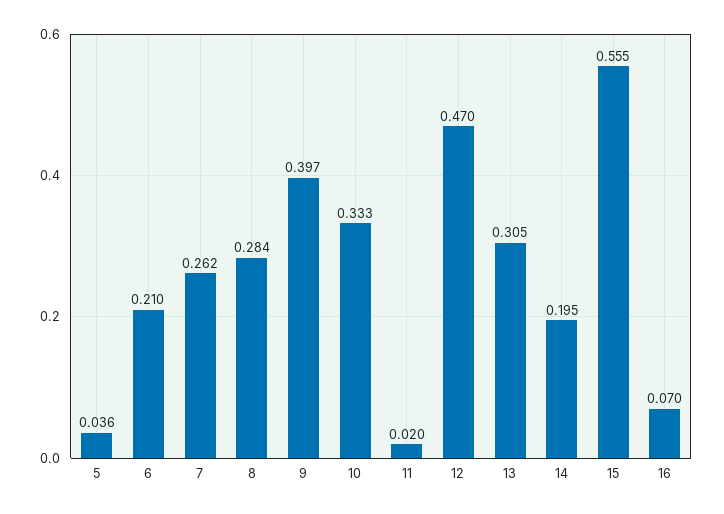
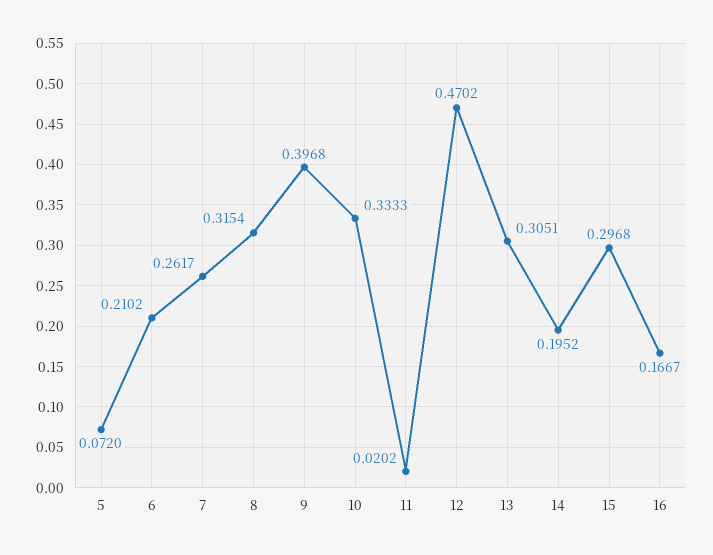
  {
-   "5": 0.036,
+   "5": 0.072,
    "6": 0.2102,
    "7": 0.2617,
-   "8": 0.284,
+   "8": 0.3154,
    "9": 0.3968,
    "10": 0.3333,
    "11": 0.0202,
    "12": 0.4702,
    "13": 0.3051,
    "14": 0.1952,
-   "15": 0.555,
+   "15": 0.2968,
-   "16": 0.07
+   "16": 0.1667
  }

